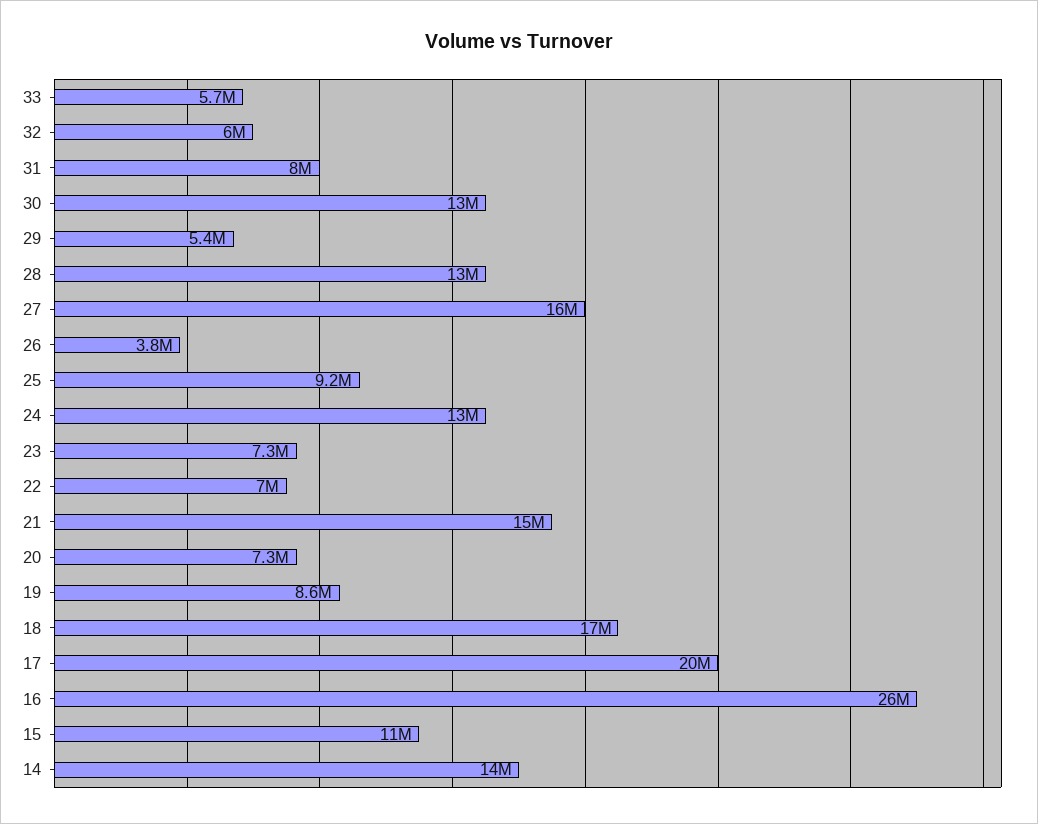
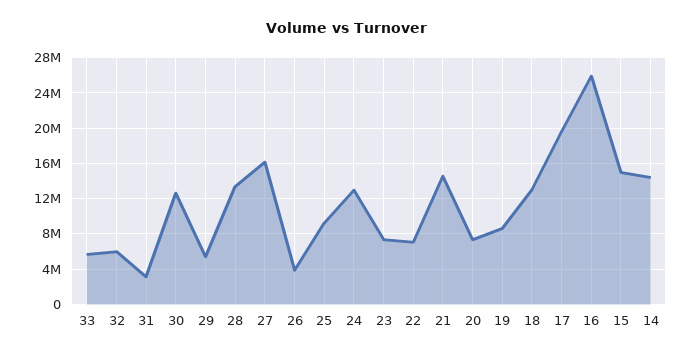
  {
    "33": 5700000,
    "32": 6000000,
-   "31": 8000000,
+   "31": 3000000,
    "30": 13000000,
    "29": 5400000,
    "28": 13000000,
    "27": 16000000,
    "26": 3800000,
    "25": 9200000,
    "24": 13000000,
    "23": 7300000,
    "22": 7000000,
    "21": 15000000,
    "20": 7300000,
    "19": 8600000,
-   "18": 17000000,
+   "18": 13000000,
    "17": 20000000,
    "16": 26000000,
-   "15": 11000000,
+   "15": 15000000,
    "14": 14000000
  }

